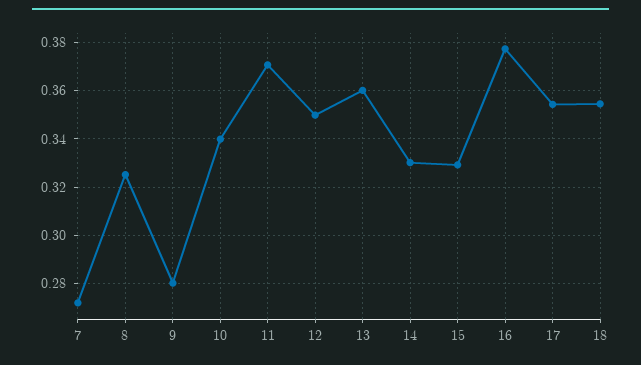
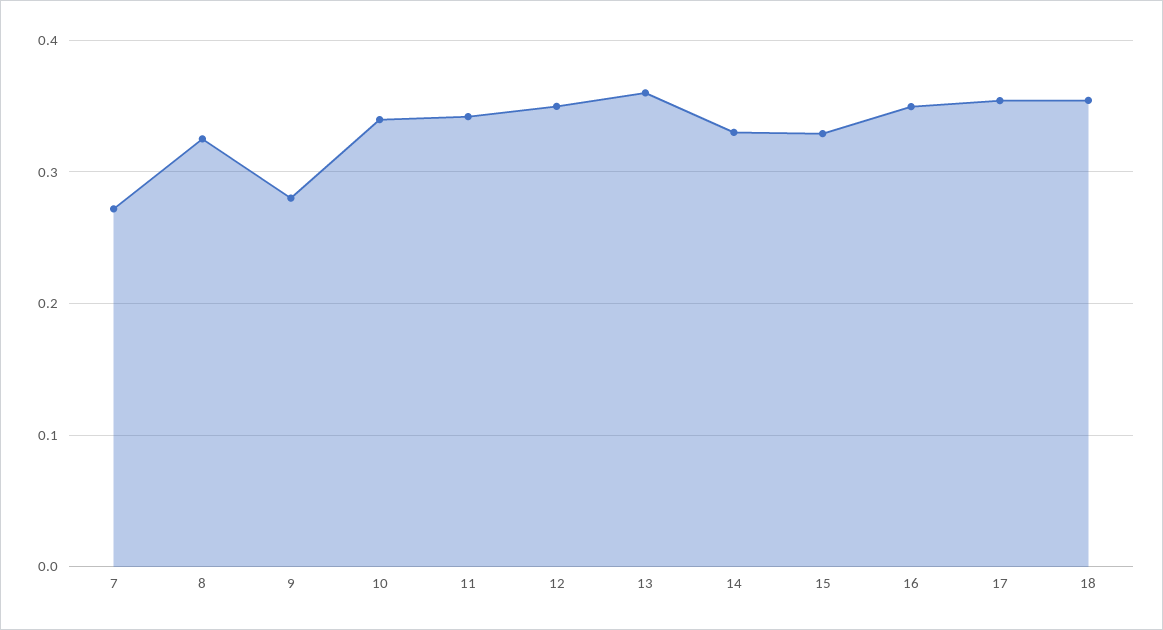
  {
    "7": 0.2725,
    "8": 0.325,
    "9": 0.28,
    "10": 0.34,
-   "11": 0.37,
+   "11": 0.34,
    "12": 0.35,
    "13": 0.36,
    "14": 0.33,
    "15": 0.33,
-   "16": 0.3775,
+   "16": 0.35,
    "17": 0.355,
    "18": 0.355
  }

